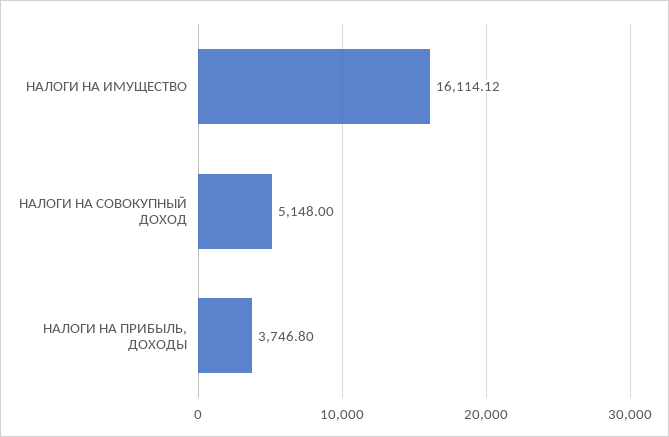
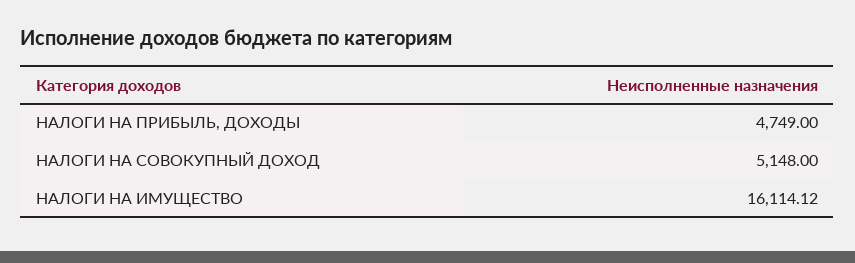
  {
    "НАЛОГИ НА ИМУЩЕСТВО": 16114.12,
    "НАЛОГИ НА СОВОКУПНЫЙ ДОХОД": 5148,
-   "НАЛОГИ НА ПРИБЫЛЬ, ДОХОДЫ": 3746.8
+   "НАЛОГИ НА ПРИБЫЛЬ, ДОХОДЫ": 4749
  }

